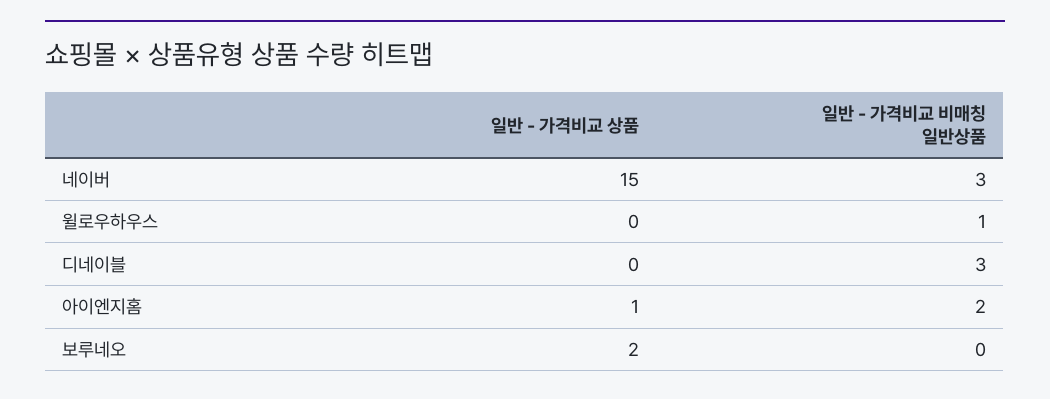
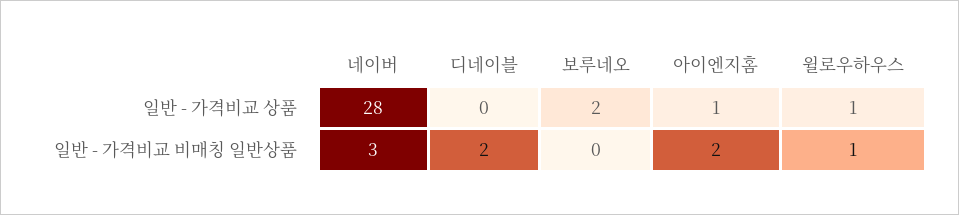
  {
    "일반 - 가격비교 상품": {
-     "네이버": 15,
+     "네이버": 28,
-     "윌로우하우스": 0,
+     "윌로우하우스": 1,
      "디네이블": 0,
      "아이엔지홈": 1,
      "보루네오": 2
    },
    "일반 - 가격비교 비매칭 일반상품": {
      "네이버": 3,
      "윌로우하우스": 1,
-     "디네이블": 3,
+     "디네이블": 2,
      "아이엔지홈": 2,
      "보루네오": 0
    }
  }

